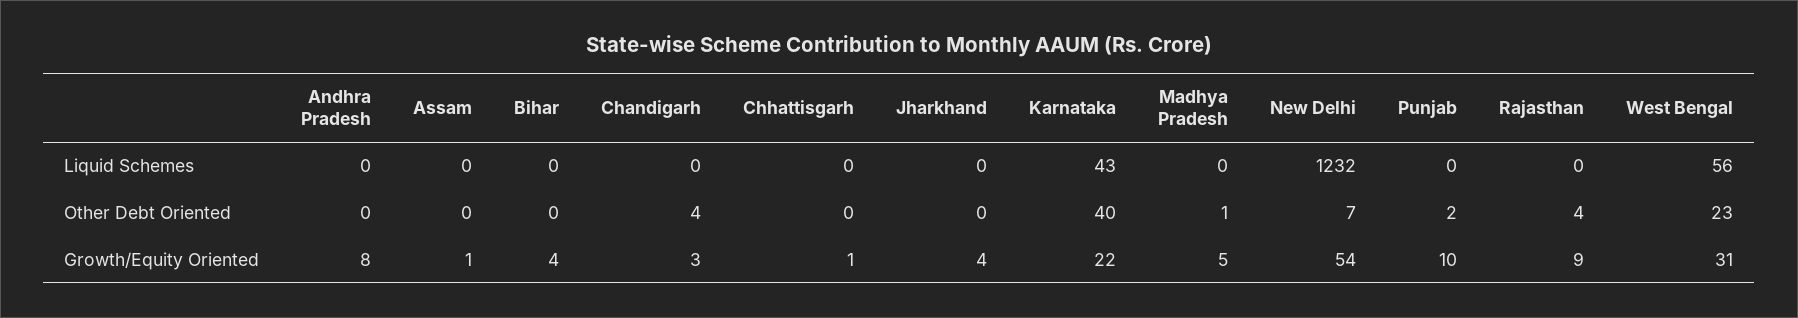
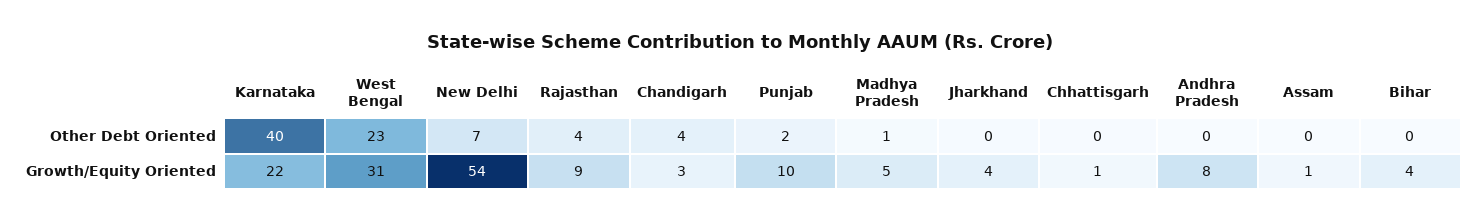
  {
    "Andhra Pradesh": {
-     "Liquid Schemes": 0,
      "Other Debt Oriented": 0,
      "Growth/Equity Oriented": 8
    },
    "Assam": {
-     "Liquid Schemes": 0,
      "Other Debt Oriented": 0,
      "Growth/Equity Oriented": 1
    },
    "Bihar": {
-     "Liquid Schemes": 0,
      "Other Debt Oriented": 0,
      "Growth/Equity Oriented": 4
    },
    "Chandigarh": {
-     "Liquid Schemes": 0,
      "Other Debt Oriented": 4,
      "Growth/Equity Oriented": 3
    },
    "Chhattisgarh": {
-     "Liquid Schemes": 0,
      "Other Debt Oriented": 0,
      "Growth/Equity Oriented": 1
    },
    "Jharkhand": {
-     "Liquid Schemes": 0,
      "Other Debt Oriented": 0,
      "Growth/Equity Oriented": 4
    },
    "Karnataka": {
-     "Liquid Schemes": 43,
      "Other Debt Oriented": 40,
      "Growth/Equity Oriented": 22
    },
    "Madhya Pradesh": {
-     "Liquid Schemes": 0,
      "Other Debt Oriented": 1,
      "Growth/Equity Oriented": 5
    },
    "New Delhi": {
-     "Liquid Schemes": 1232,
      "Other Debt Oriented": 7,
      "Growth/Equity Oriented": 54
    },
    "Punjab": {
-     "Liquid Schemes": 0,
      "Other Debt Oriented": 2,
      "Growth/Equity Oriented": 10
    },
    "Rajasthan": {
-     "Liquid Schemes": 0,
      "Other Debt Oriented": 4,
      "Growth/Equity Oriented": 9
    },
    "West Bengal": {
-     "Liquid Schemes": 56,
      "Other Debt Oriented": 23,
      "Growth/Equity Oriented": 31
    }
  }

